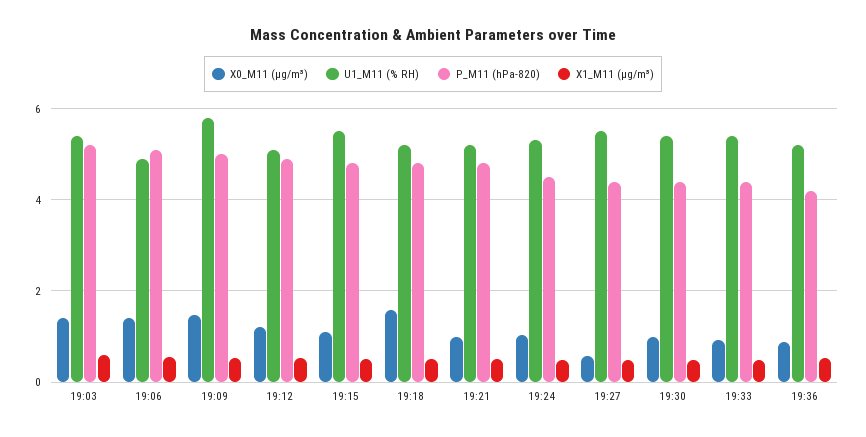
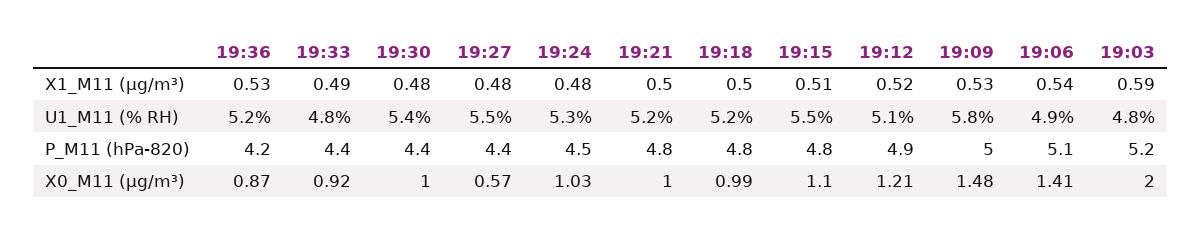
  {
    "X0_M11 (μg/m³)": {
-     "19:03": 1.4,
+     "19:03": 2,
      "19:06": 1.41,
      "19:09": 1.48,
      "19:12": 1.21,
      "19:15": 1.1,
-     "19:18": 1.6,
+     "19:18": 0.99,
      "19:21": 1,
      "19:24": 1.03,
      "19:27": 0.57,
      "19:30": 1,
      "19:33": 0.92,
      "19:36": 0.87
    },
    "U1_M11 (% RH)": {
-     "19:03": 5.4,
+     "19:03": 4.8,
      "19:06": 4.9,
      "19:09": 5.8,
      "19:12": 5.1,
      "19:15": 5.5,
      "19:18": 5.2,
      "19:21": 5.2,
      "19:24": 5.3,
      "19:27": 5.5,
      "19:30": 5.4,
-     "19:33": 5.4,
+     "19:33": 4.8,
      "19:36": 5.2
    },
    "P_M11 (hPa-820)": {
      "19:03": 5.2,
      "19:06": 5.1,
      "19:09": 5,
      "19:12": 4.9,
      "19:15": 4.8,
      "19:18": 4.8,
      "19:21": 4.8,
      "19:24": 4.5,
      "19:27": 4.4,
      "19:30": 4.4,
      "19:33": 4.4,
      "19:36": 4.2
    },
    "X1_M11 (μg/m³)": {
      "19:03": 0.59,
      "19:06": 0.54,
      "19:09": 0.53,
      "19:12": 0.52,
      "19:15": 0.51,
      "19:18": 0.5,
      "19:21": 0.5,
      "19:24": 0.48,
      "19:27": 0.48,
      "19:30": 0.48,
      "19:33": 0.49,
      "19:36": 0.53
    }
  }

